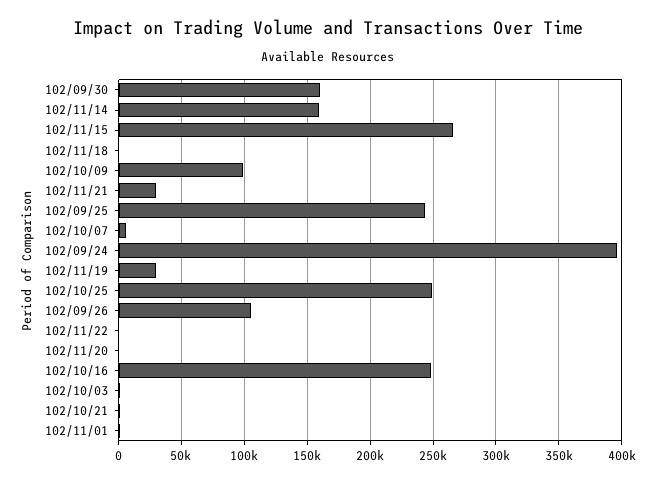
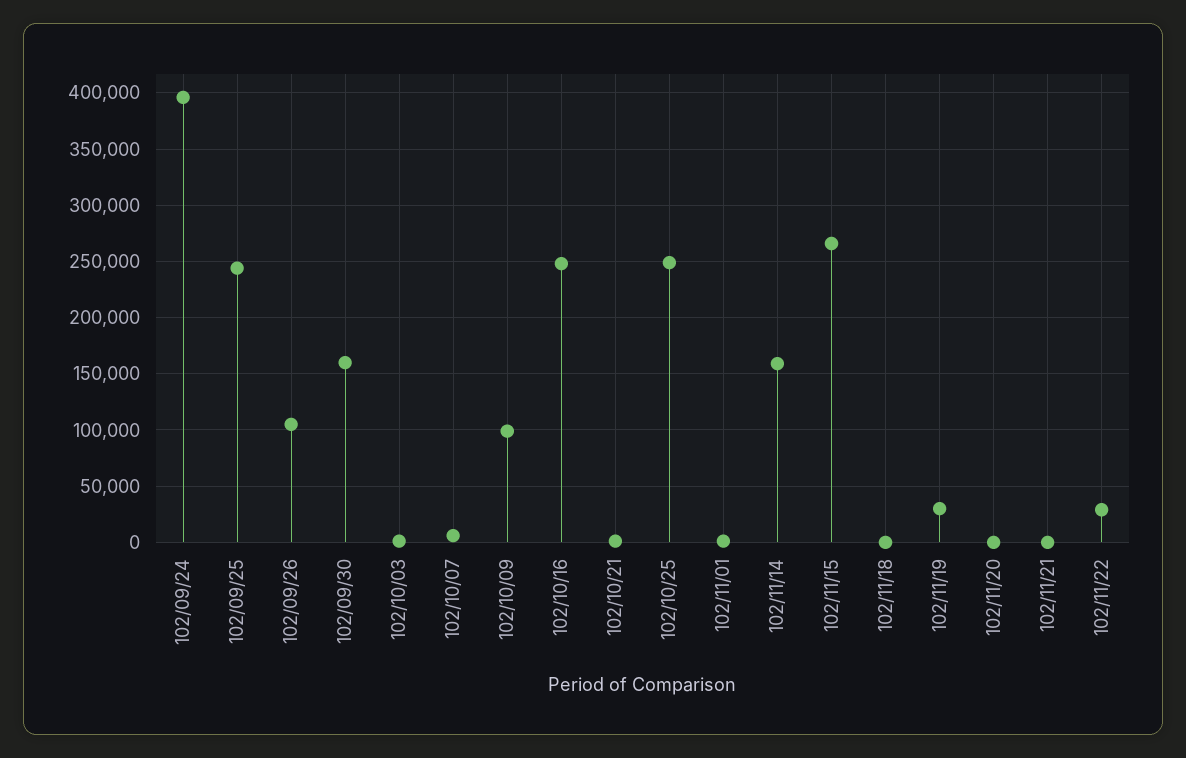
  {
    "102/09/30": 160000,
    "102/11/14": 160000,
    "102/11/15": 265000,
    "102/11/18": 0,
    "102/10/09": 100000,
-   "102/11/21": 30000,
+   "102/11/21": 0,
    "102/09/25": 245000,
    "102/10/07": 5000,
    "102/09/24": 395000,
    "102/11/19": 30000,
    "102/10/25": 250000,
    "102/09/26": 105000,
-   "102/11/22": 0,
+   "102/11/22": 30000,
    "102/11/20": 0,
    "102/10/16": 250000,
    "102/10/03": 0,
    "102/10/21": 0,
    "102/11/01": 0
  }

